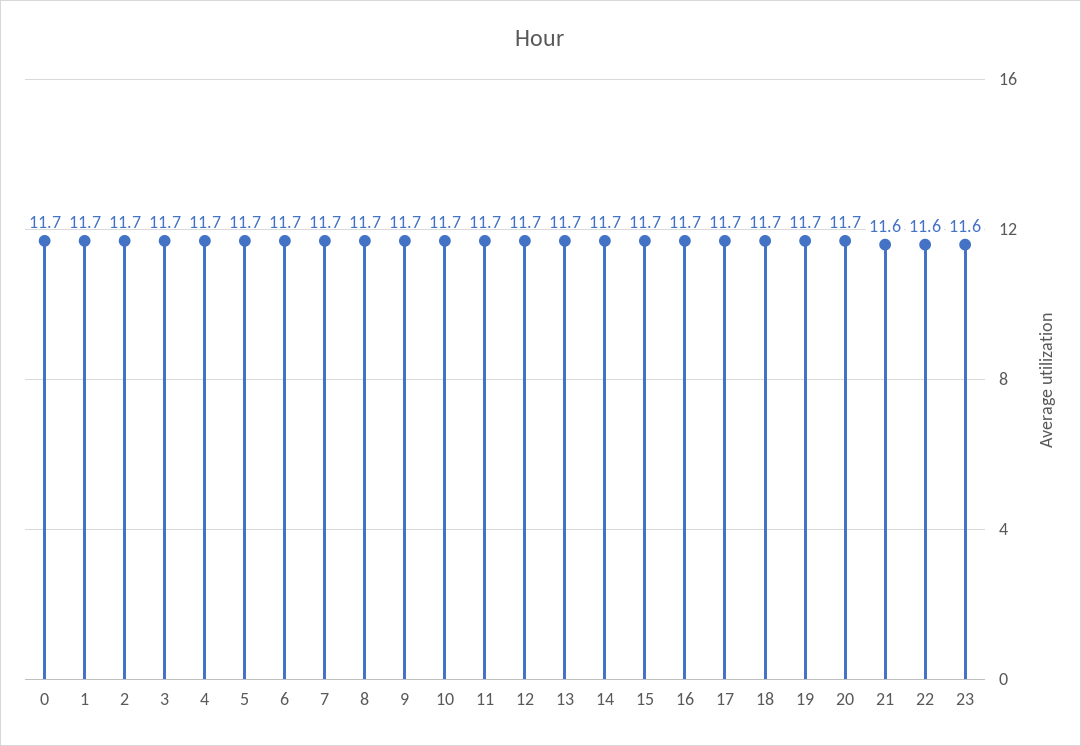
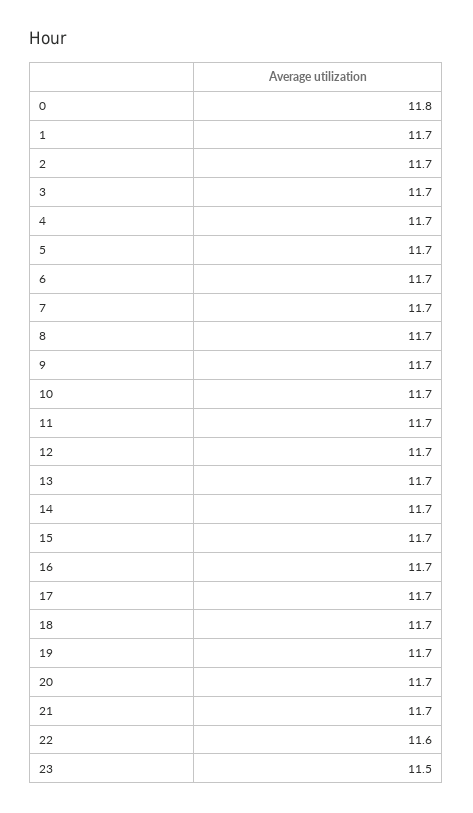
  {
-   "0": 11.7,
+   "0": 11.8,
    "1": 11.7,
    "2": 11.7,
    "3": 11.7,
    "4": 11.7,
    "5": 11.7,
    "6": 11.7,
    "7": 11.7,
    "8": 11.7,
    "9": 11.7,
    "10": 11.7,
    "11": 11.7,
    "12": 11.7,
    "13": 11.7,
    "14": 11.7,
    "15": 11.7,
    "16": 11.7,
    "17": 11.7,
    "18": 11.7,
    "19": 11.7,
    "20": 11.7,
-   "21": 11.6,
+   "21": 11.7,
    "22": 11.6,
-   "23": 11.6
+   "23": 11.5
  }

